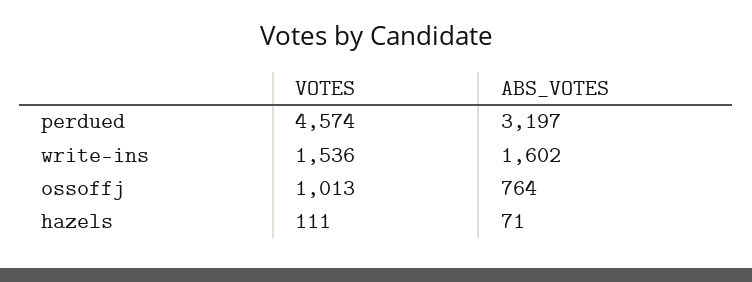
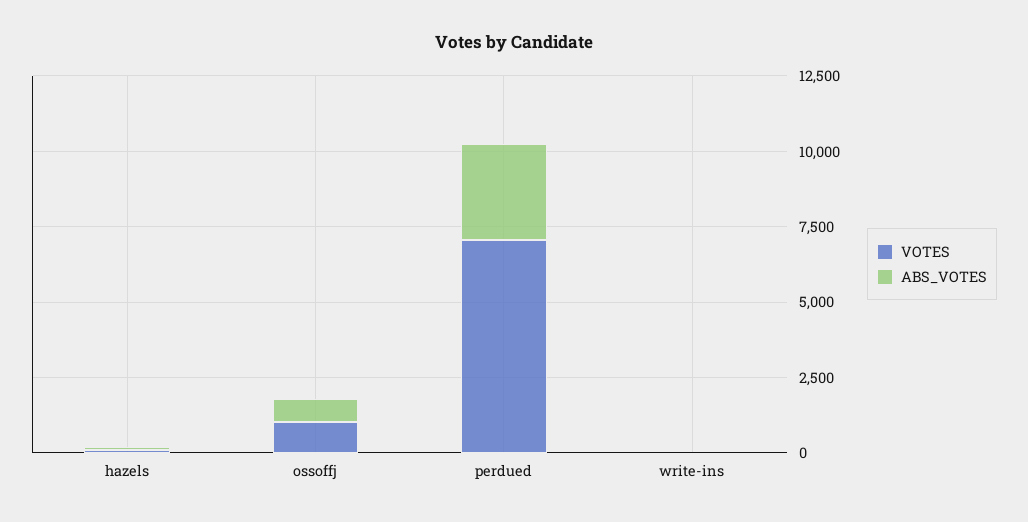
  {
    "VOTES": {
-     "perdued": 4574,
+     "perdued": 7000,
-     "write-ins": 1536,
+     "write-ins": 0,
      "ossoffj": 1013,
      "hazels": 111
    },
    "ABS_VOTES": {
      "perdued": 3197,
-     "write-ins": 1602,
+     "write-ins": 0,
      "ossoffj": 764,
      "hazels": 71
    }
  }

